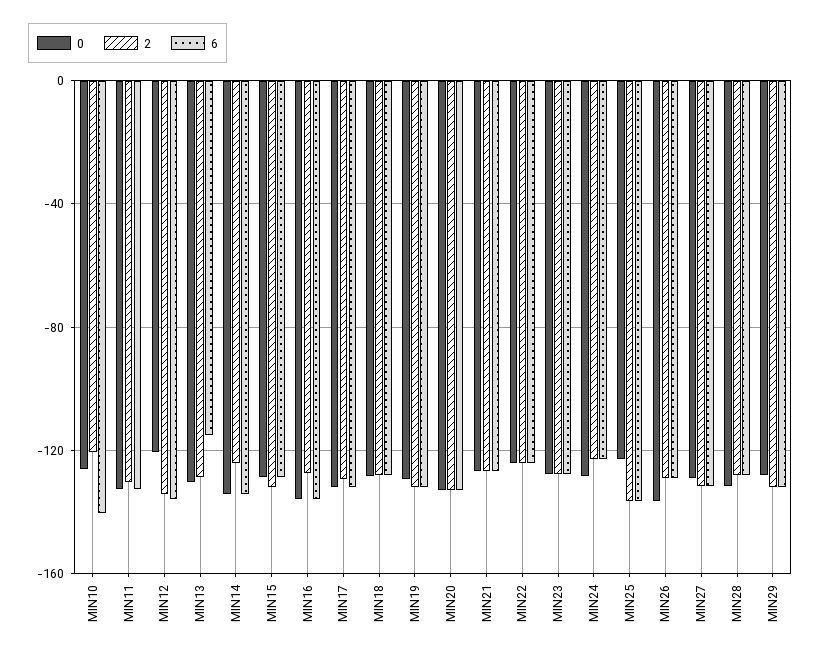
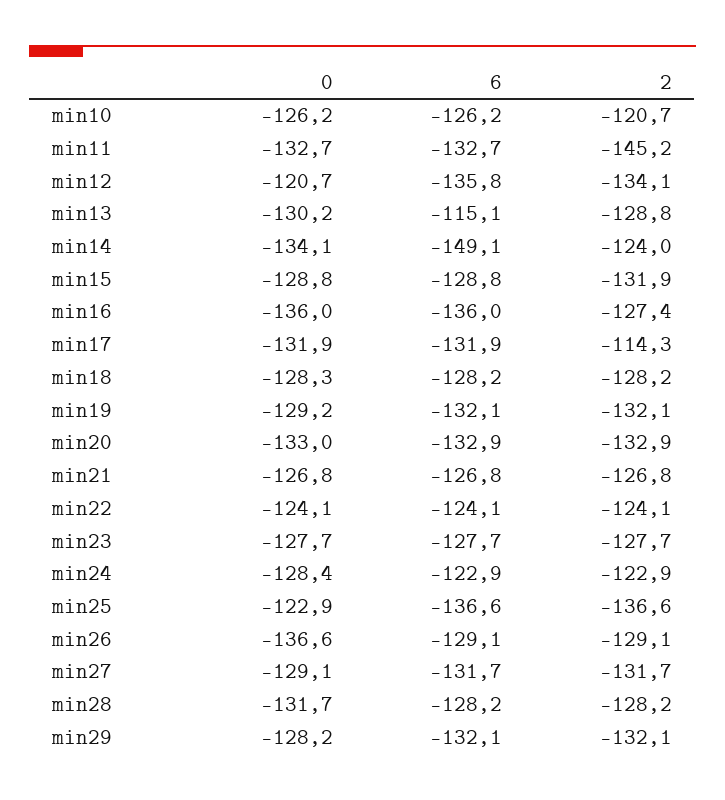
  {
    "0": {
      "MIN10": -126.2,
      "MIN11": -132.7,
      "MIN12": -120.7,
      "MIN13": -130.2,
      "MIN14": -134.1,
      "MIN15": -128.8,
      "MIN16": -136,
      "MIN17": -131.9,
      "MIN18": -128.3,
      "MIN19": -129.2,
      "MIN20": -133,
      "MIN21": -126.8,
      "MIN22": -124.1,
      "MIN23": -127.7,
      "MIN24": -128.4,
      "MIN25": -122.9,
      "MIN26": -136.6,
      "MIN27": -129.1,
      "MIN28": -131.7,
      "MIN29": -128.2
    },
    "2": {
      "MIN10": -120.7,
-     "MIN11": -130,
+     "MIN11": -145.2,
      "MIN12": -134.1,
      "MIN13": -128.8,
      "MIN14": -124,
      "MIN15": -131.9,
      "MIN16": -127.4,
-     "MIN17": -130,
+     "MIN17": -114.3,
      "MIN18": -128.2,
      "MIN19": -132.1,
      "MIN20": -132.9,
      "MIN21": -126.8,
      "MIN22": -124.1,
      "MIN23": -127.7,
      "MIN24": -122.9,
      "MIN25": -136.6,
      "MIN26": -129.1,
      "MIN27": -131.7,
      "MIN28": -128.2,
      "MIN29": -132.1
    },
    "6": {
-     "MIN10": -140,
+     "MIN10": -126.2,
      "MIN11": -132.7,
      "MIN12": -135.8,
      "MIN13": -115.1,
-     "MIN14": -135,
+     "MIN14": -149.1,
      "MIN15": -128.8,
      "MIN16": -136,
      "MIN17": -131.9,
      "MIN18": -128.2,
      "MIN19": -132.1,
      "MIN20": -132.9,
      "MIN21": -126.8,
      "MIN22": -124.1,
      "MIN23": -127.7,
      "MIN24": -122.9,
      "MIN25": -136.6,
      "MIN26": -129.1,
      "MIN27": -131.7,
      "MIN28": -128.2,
      "MIN29": -132.1
    }
  }

